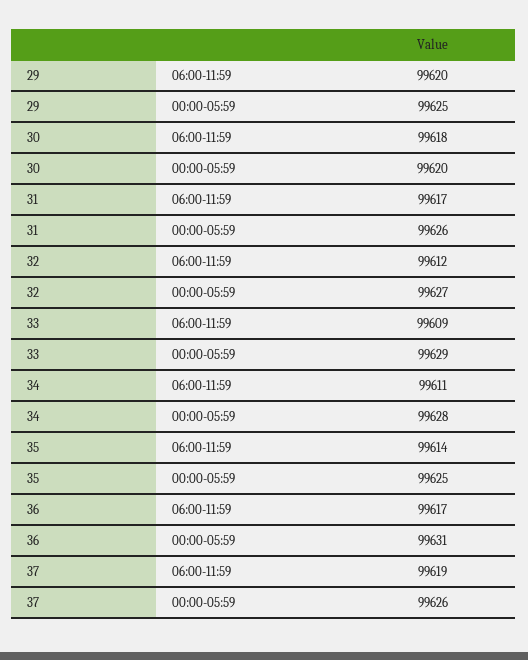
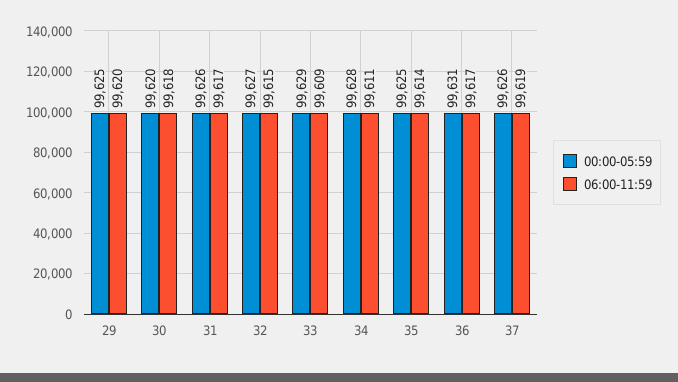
  {
    "06:00-11:59": {
      "29": 99620,
      "30": 99618,
      "31": 99617,
-     "32": 99612,
+     "32": 99615,
      "33": 99609,
      "34": 99611,
      "35": 99614,
      "36": 99617,
      "37": 99619
    },
    "00:00-05:59": {
      "29": 99625,
      "30": 99620,
      "31": 99626,
      "32": 99627,
      "33": 99629,
      "34": 99628,
      "35": 99625,
      "36": 99631,
      "37": 99626
    }
  }

